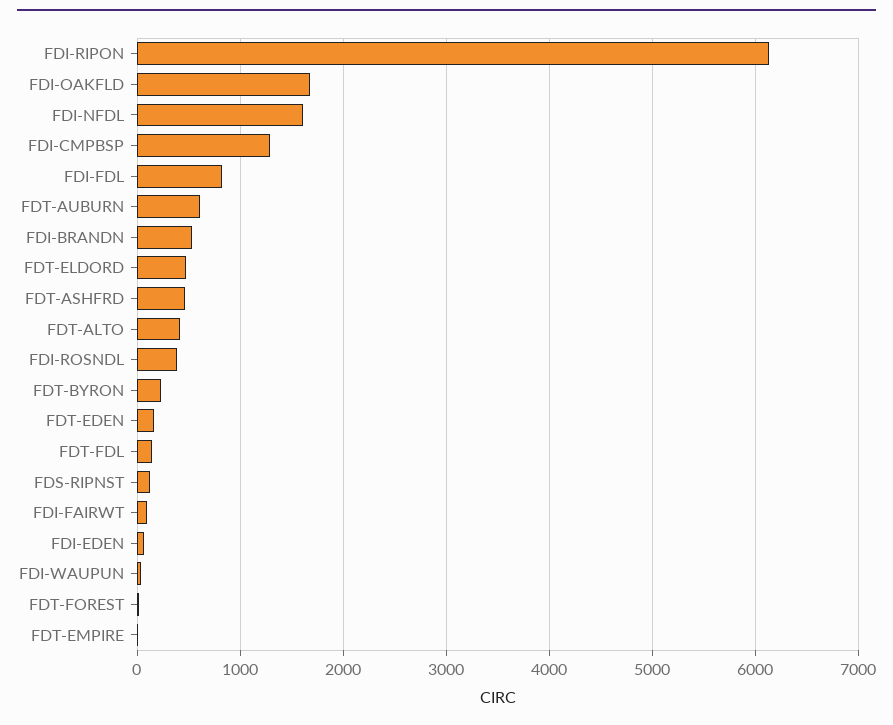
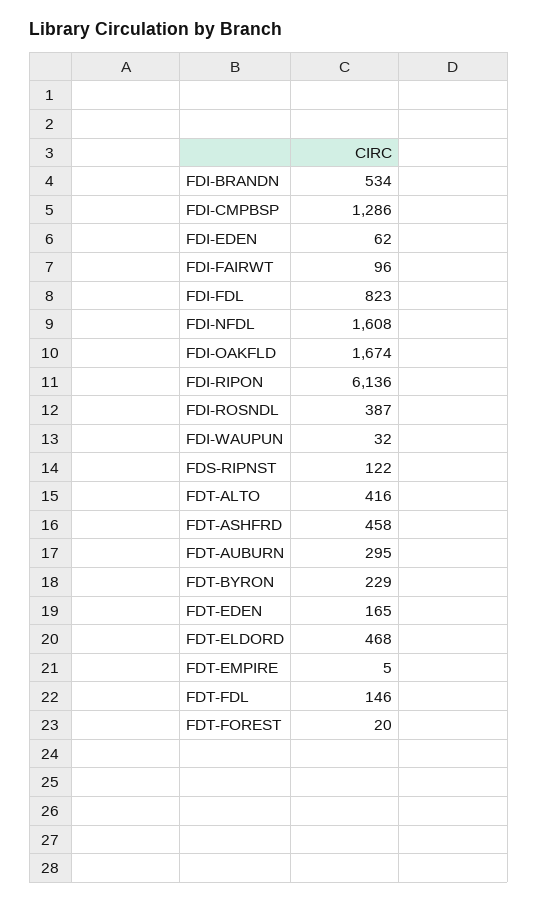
  {
    "FDI-RIPON": 6136,
    "FDI-OAKFLD": 1674,
    "FDI-NFDL": 1608,
    "FDI-CMPBSP": 1286,
    "FDI-FDL": 823,
-   "FDT-AUBURN": 600,
+   "FDT-AUBURN": 295,
    "FDI-BRANDN": 534,
    "FDT-ELDORD": 468,
    "FDT-ASHFRD": 458,
    "FDT-ALTO": 416,
    "FDI-ROSNDL": 387,
    "FDT-BYRON": 229,
    "FDT-EDEN": 165,
    "FDT-FDL": 146,
    "FDS-RIPNST": 122,
    "FDI-FAIRWT": 96,
    "FDI-EDEN": 62,
    "FDI-WAUPUN": 32,
    "FDT-FOREST": 20,
    "FDT-EMPIRE": 5
  }

